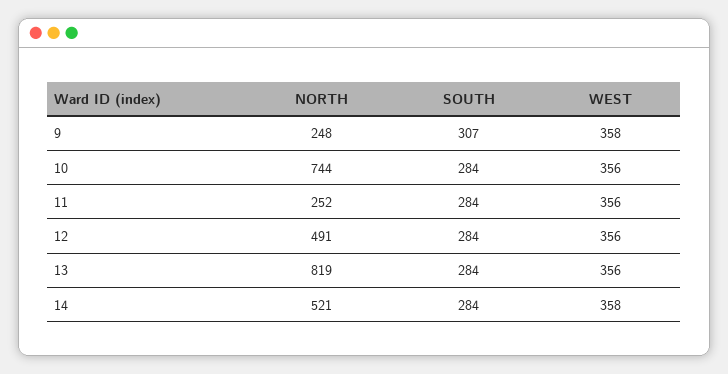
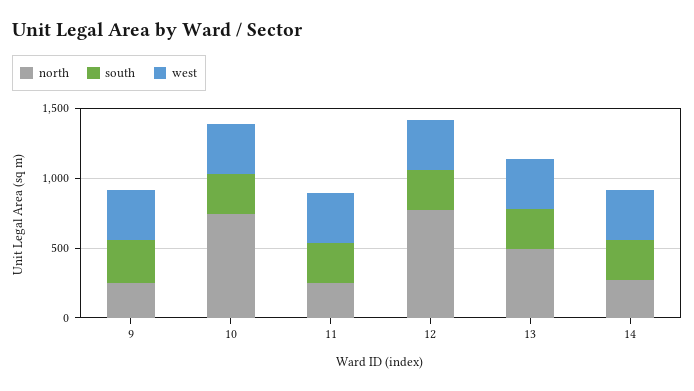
  {
    "NORTH": {
      "9": 248,
      "10": 744,
      "11": 252,
-     "12": 491,
+     "12": 800,
-     "13": 819,
+     "13": 500,
-     "14": 521
+     "14": 300
    },
    "SOUTH": {
      "9": 307,
      "10": 284,
      "11": 284,
      "12": 284,
      "13": 284,
      "14": 284
    },
    "WEST": {
      "9": 358,
      "10": 356,
      "11": 356,
      "12": 356,
      "13": 356,
      "14": 358
    }
  }

